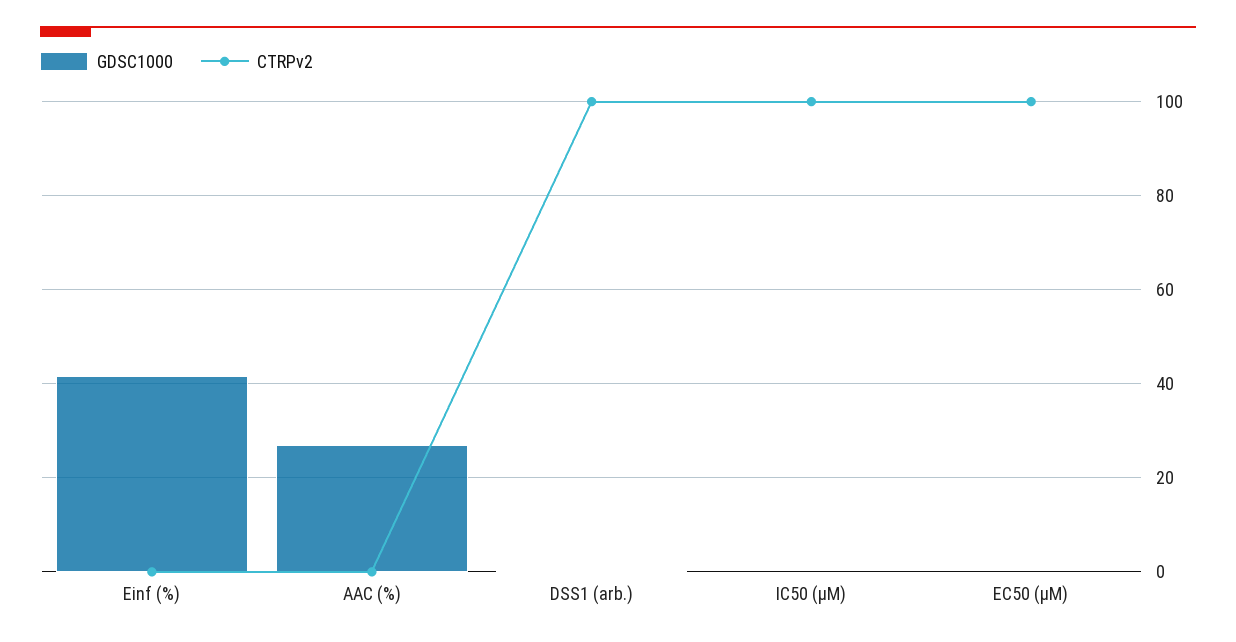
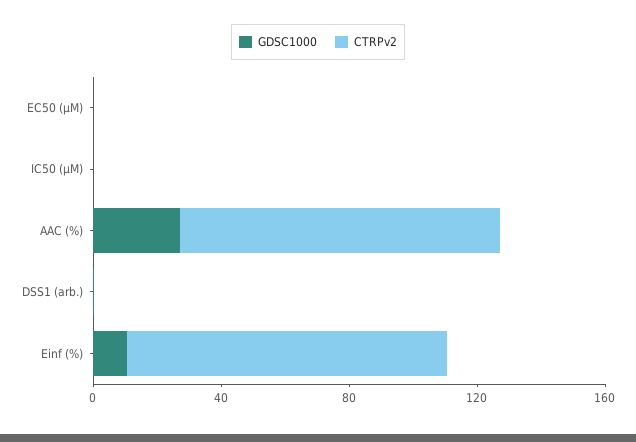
  {
    "GDSC1000": {
-     "Einf (%)": 42,
+     "Einf (%)": 10,
      "AAC (%)": 28,
      "DSS1 (arb.)": 0,
      "IC50 (µM)": 0,
      "EC50 (µM)": 0
    },
    "CTRPv2": {
-     "Einf (%)": 0,
+     "Einf (%)": 100,
-     "AAC (%)": 0,
+     "AAC (%)": 100,
-     "DSS1 (arb.)": 100,
+     "DSS1 (arb.)": 0,
-     "IC50 (µM)": 100,
+     "IC50 (µM)": 0,
-     "EC50 (µM)": 100
+     "EC50 (µM)": 0
    }
  }

